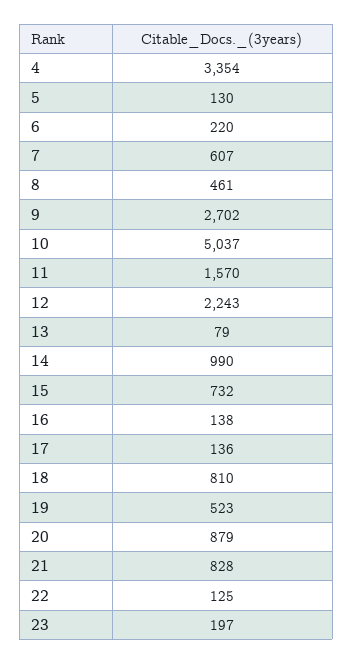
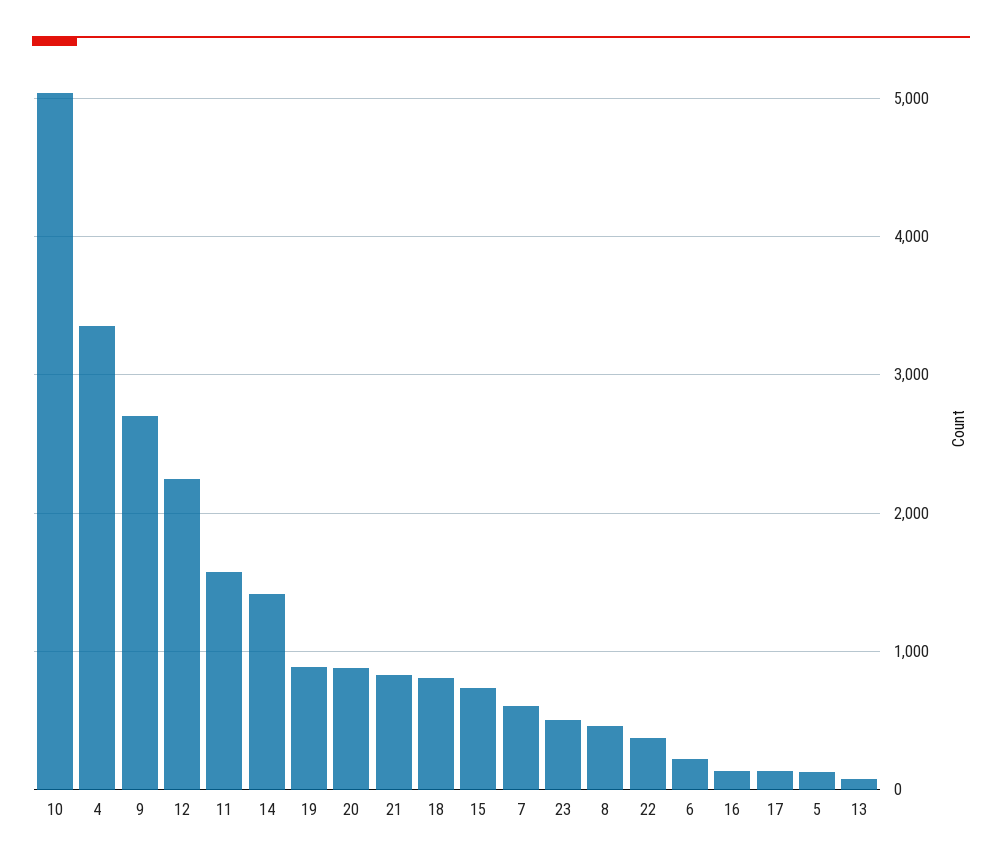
  {
    "4": 3354,
    "5": 130,
    "6": 220,
    "7": 607,
    "8": 461,
    "9": 2702,
    "10": 5037,
    "11": 1570,
    "12": 2243,
    "13": 79,
-   "14": 990,
+   "14": 1400,
    "15": 732,
    "16": 138,
    "17": 136,
    "18": 810,
-   "19": 523,
+   "19": 900,
    "20": 879,
    "21": 828,
-   "22": 125,
+   "22": 400,
-   "23": 197
+   "23": 500
  }

